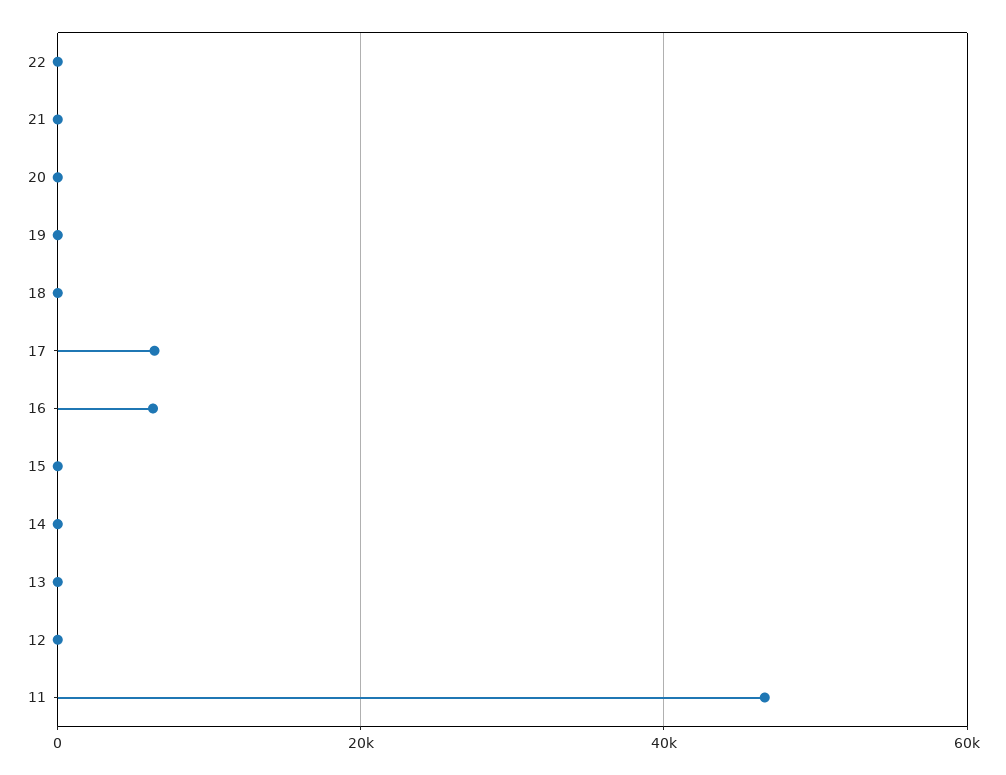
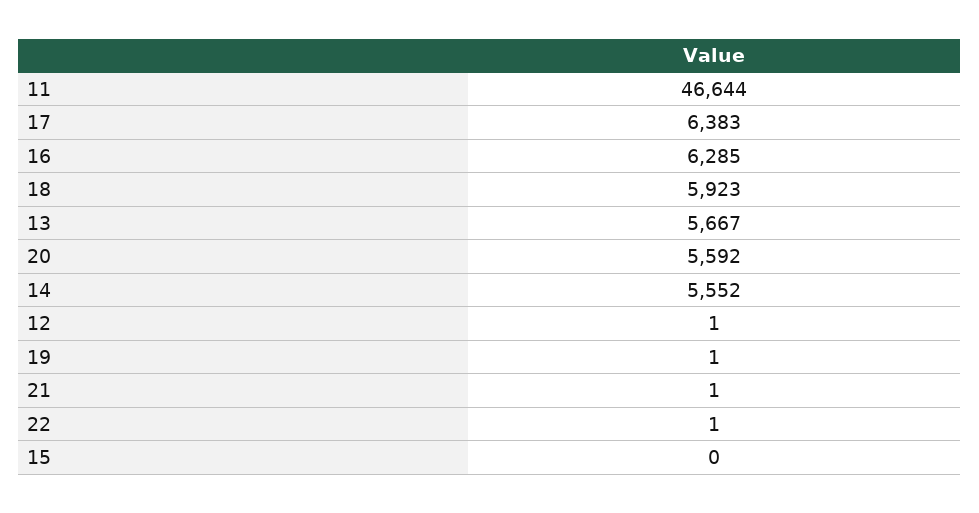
  {
    "22": 1,
    "21": 1,
-   "20": 0,
+   "20": 5592,
    "19": 1,
-   "18": 0,
+   "18": 5923,
    "17": 6383,
    "16": 6285,
    "15": 0,
-   "14": 0,
+   "14": 5552,
-   "13": 0,
+   "13": 5667,
    "12": 1,
    "11": 46644
  }

